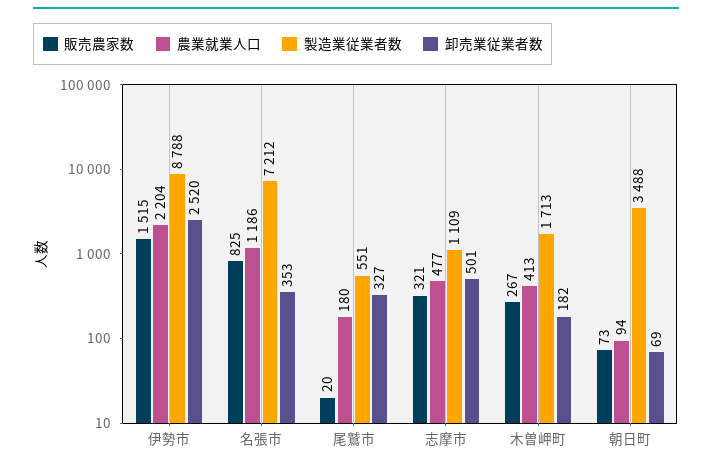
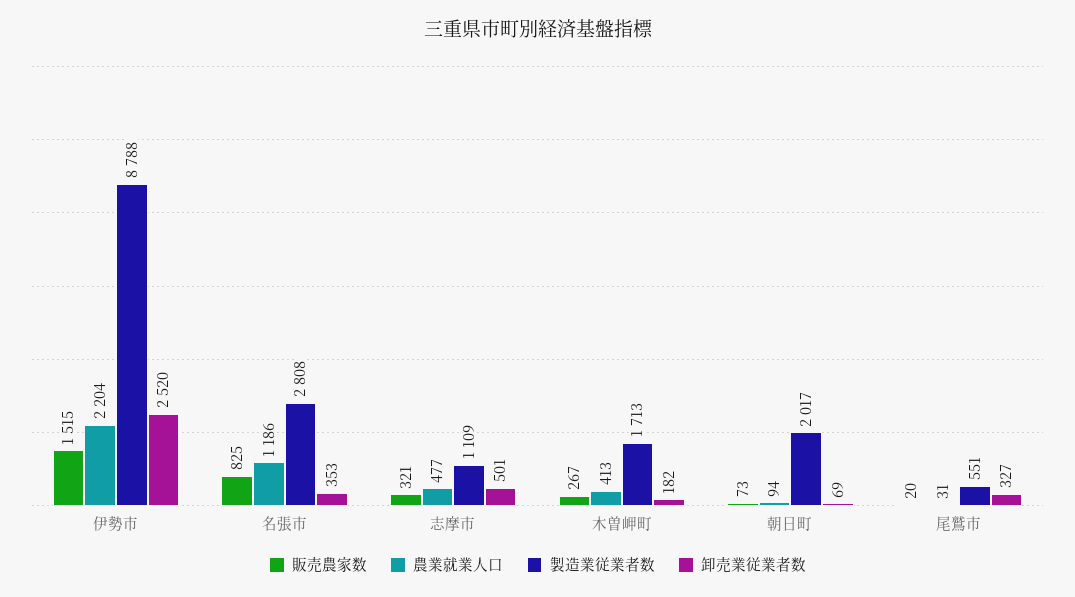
  {
    "販売農家数": {
      "伊勢市": 1515,
      "名張市": 825,
      "尾鷲市": 20,
      "志摩市": 321,
      "木曽岬町": 267,
      "朝日町": 73
    },
    "農業就業人口": {
      "伊勢市": 2204,
      "名張市": 1186,
-     "尾鷲市": 180,
+     "尾鷲市": 31,
      "志摩市": 477,
      "木曽岬町": 413,
      "朝日町": 94
    },
    "製造業従業者数": {
      "伊勢市": 8788,
-     "名張市": 7212,
+     "名張市": 2808,
      "尾鷲市": 551,
      "志摩市": 1109,
      "木曽岬町": 1713,
-     "朝日町": 3488
+     "朝日町": 2017
    },
    "卸売業従業者数": {
      "伊勢市": 2520,
      "名張市": 353,
      "尾鷲市": 327,
      "志摩市": 501,
      "木曽岬町": 182,
      "朝日町": 69
    }
  }

